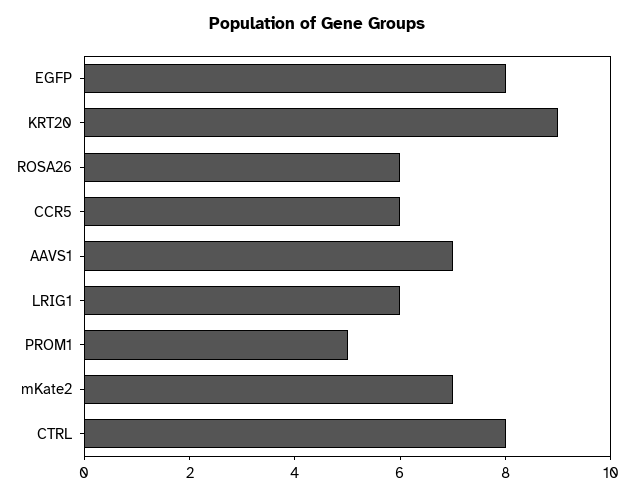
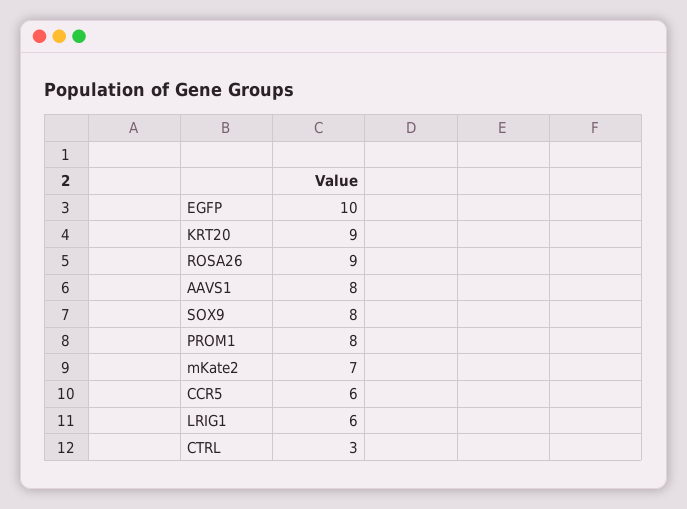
  {
-   "EGFP": 8,
+   "EGFP": 10,
    "KRT20": 9,
-   "ROSA26": 6,
+   "ROSA26": 9,
    "CCR5": 6,
-   "AAVS1": 7,
+   "AAVS1": 8,
    "LRIG1": 6,
-   "PROM1": 5,
+   "PROM1": 8,
    "mKate2": 7,
-   "CTRL": 8
+   "CTRL": 3,
+   "SOX9": 8
  }

